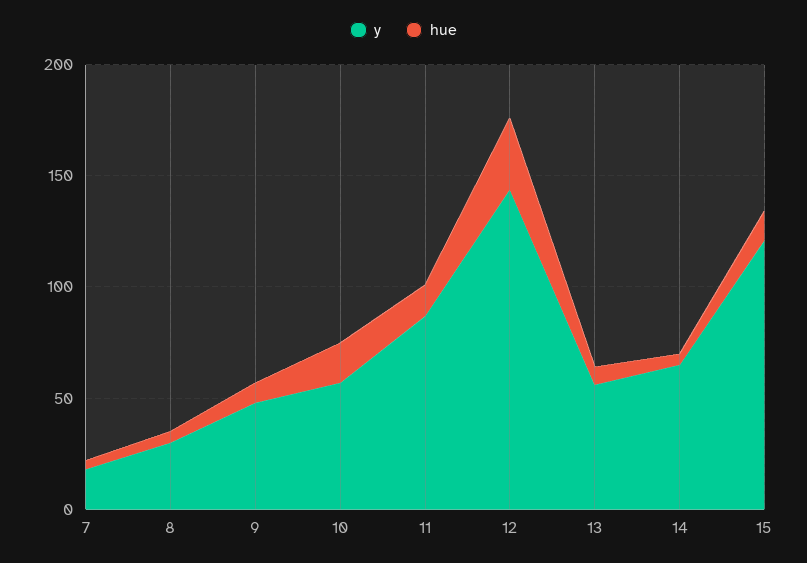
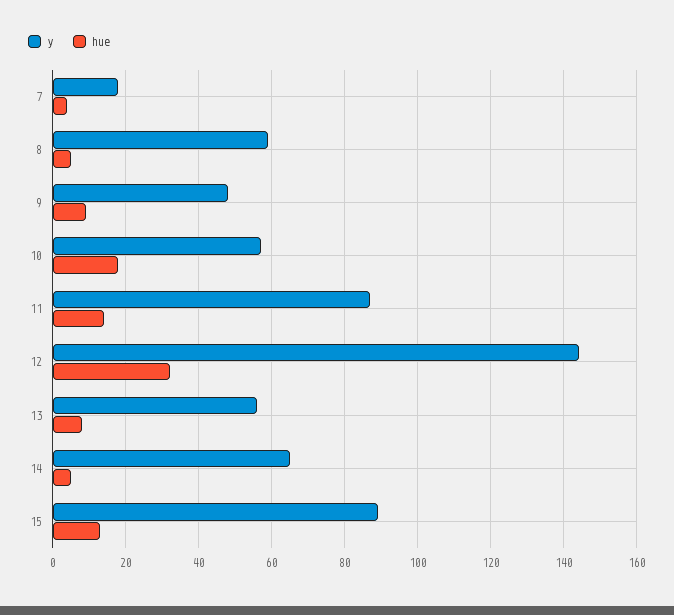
  {
    "y": {
      "7": 20,
-     "8": 30,
+     "8": 60,
      "9": 50,
      "10": 55,
      "11": 85,
      "12": 145,
      "13": 55,
      "14": 65,
-     "15": 120
+     "15": 90
    },
    "hue": {
      "7": 5,
      "8": 5,
      "9": 10,
      "10": 20,
      "11": 15,
      "12": 30,
      "13": 10,
      "14": 5,
      "15": 15
    }
  }

